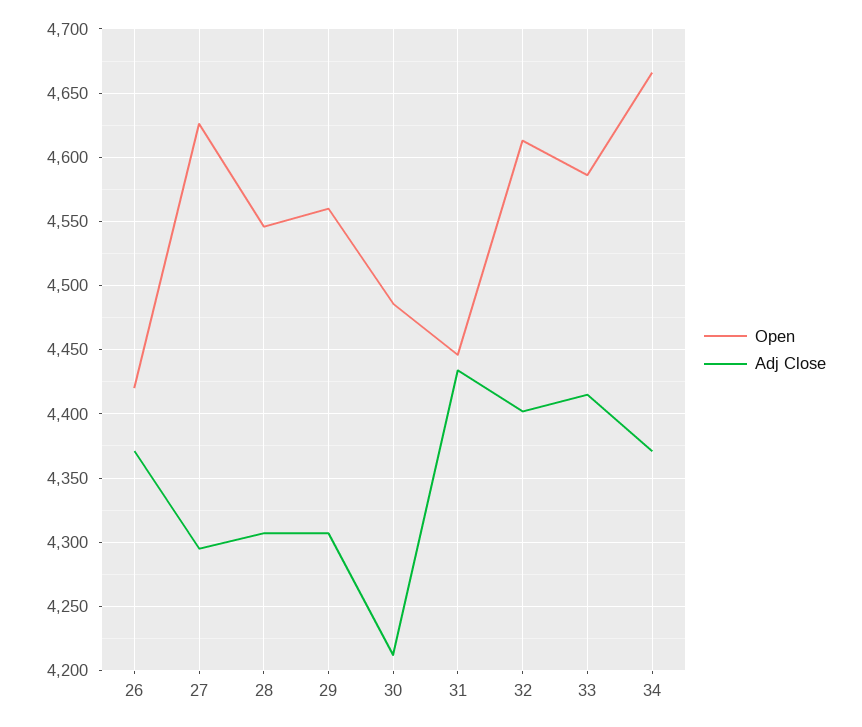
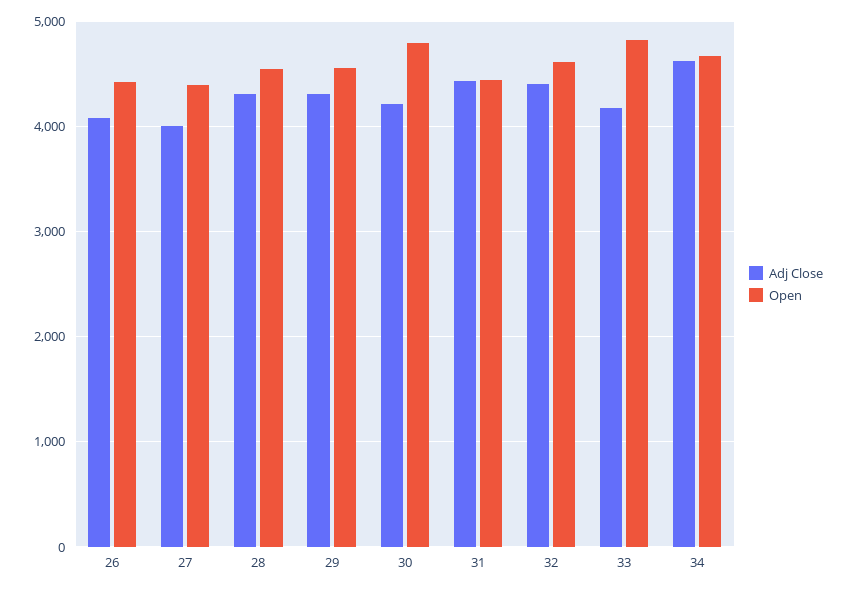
  {
    "Open": {
      "26": 4420,
-     "27": 4625,
+     "27": 4400,
      "28": 4545,
      "29": 4560,
-     "30": 4485,
+     "30": 4800,
      "31": 4445,
      "32": 4615,
-     "33": 4585,
+     "33": 4800,
      "34": 4665
    },
    "Adj Close": {
-     "26": 4370,
+     "26": 4100,
-     "27": 4295,
+     "27": 4000,
      "28": 4305,
      "29": 4305,
      "30": 4210,
      "31": 4435,
      "32": 4400,
-     "33": 4415,
+     "33": 4200,
-     "34": 4370
+     "34": 4600
    }
  }

